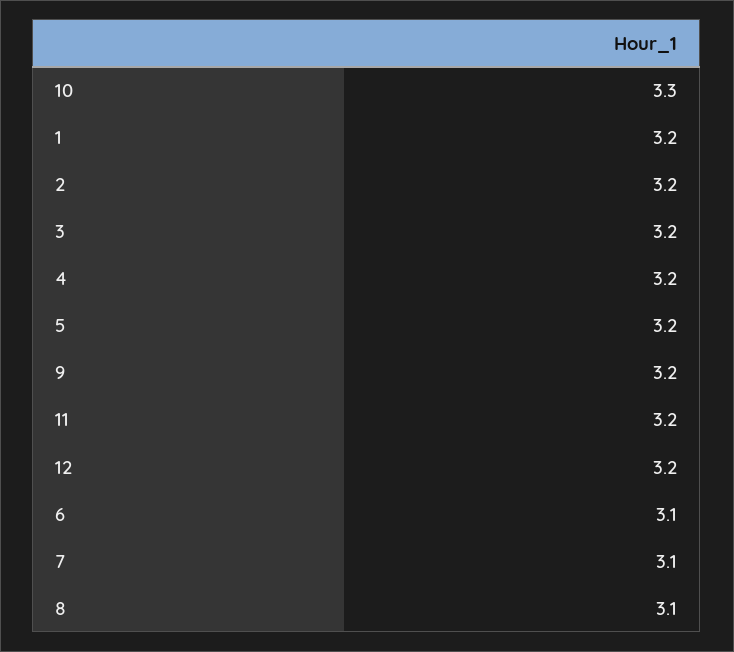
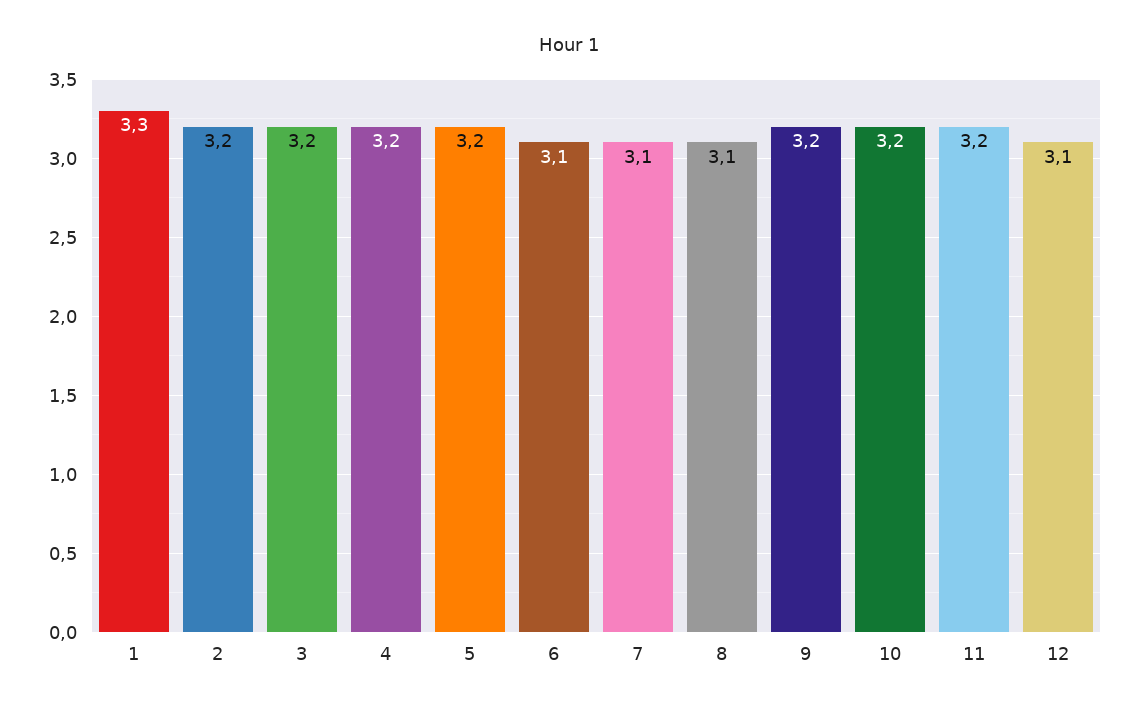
  {
-   "10": 3.3,
+   "10": 3.2,
-   "1": 3.2,
+   "1": 3.3,
    "2": 3.2,
    "3": 3.2,
    "4": 3.2,
    "5": 3.2,
    "9": 3.2,
    "11": 3.2,
-   "12": 3.2,
+   "12": 3.1,
    "6": 3.1,
    "7": 3.1,
    "8": 3.1
  }

